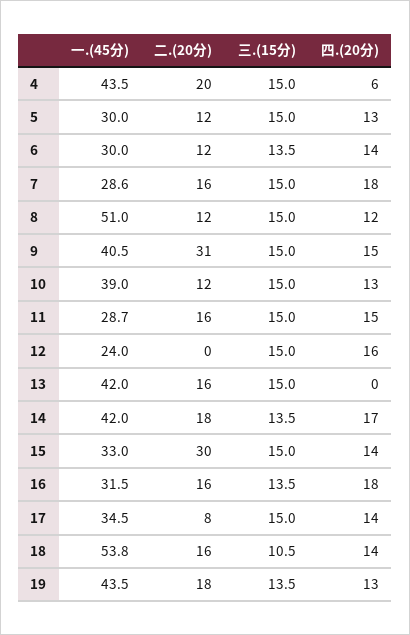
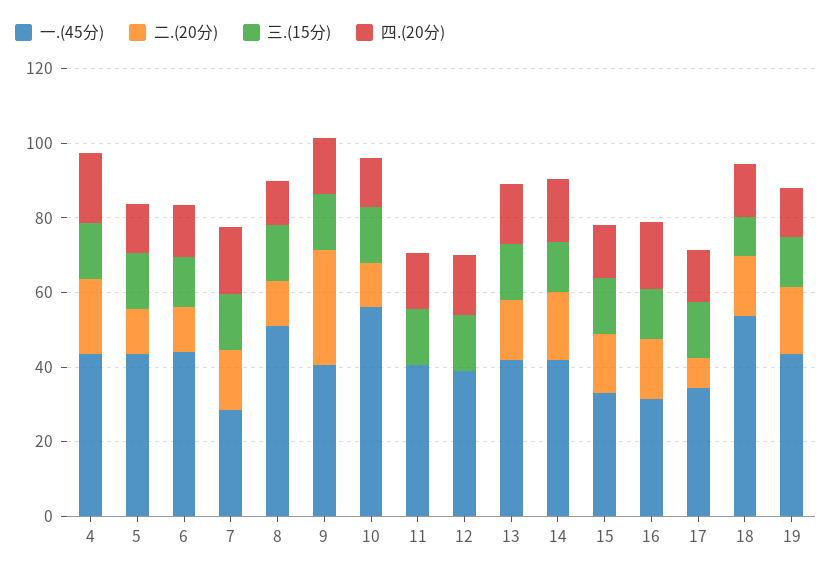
  {
    "一.(45分)": {
      "4": 43.5,
-     "5": 30,
+     "5": 45,
-     "6": 30,
+     "6": 45,
      "7": 28.6,
      "8": 51,
      "9": 40.5,
-     "10": 39,
+     "10": 55,
-     "11": 28.7,
+     "11": 40,
-     "12": 24,
+     "12": 40,
      "13": 42,
      "14": 42,
      "15": 33,
      "16": 31.5,
      "17": 34.5,
      "18": 53.8,
      "19": 43.5
    },
    "二.(20分)": {
      "4": 20,
      "5": 12,
      "6": 12,
      "7": 16,
      "8": 12,
      "9": 31,
      "10": 12,
-     "11": 16,
+     "11": 0,
      "12": 0,
      "13": 16,
      "14": 18,
-     "15": 30,
+     "15": 15,
      "16": 16,
      "17": 8,
      "18": 16,
      "19": 18
    },
    "三.(15分)": {
      "4": 15,
      "5": 15,
      "6": 13.5,
      "7": 15,
      "8": 15,
      "9": 15,
      "10": 15,
      "11": 15,
      "12": 15,
      "13": 15,
      "14": 13.5,
      "15": 15,
      "16": 13.5,
      "17": 15,
      "18": 10.5,
      "19": 13.5
    },
    "四.(20分)": {
-     "4": 6,
+     "4": 20,
      "5": 13,
      "6": 14,
      "7": 18,
      "8": 12,
      "9": 15,
      "10": 13,
      "11": 15,
      "12": 16,
-     "13": 0,
+     "13": 15,
      "14": 17,
      "15": 14,
      "16": 18,
      "17": 14,
      "18": 14,
      "19": 13
    }
  }

